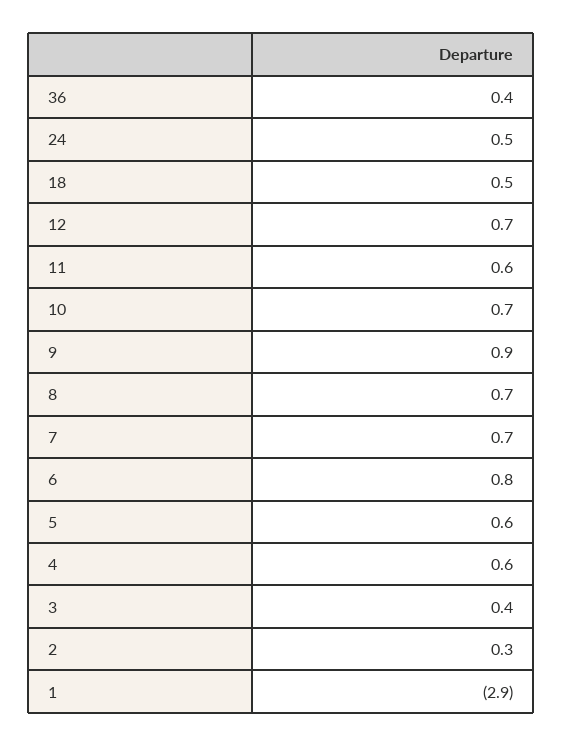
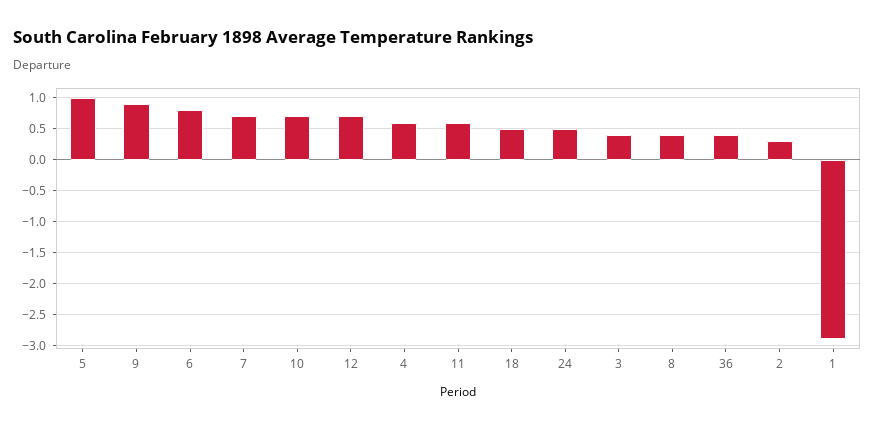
  {
    "36": 0.4,
    "24": 0.5,
    "18": 0.5,
    "12": 0.7,
    "11": 0.6,
    "10": 0.7,
    "9": 0.9,
-   "8": 0.7,
+   "8": 0.4,
    "7": 0.7,
    "6": 0.8,
-   "5": 0.6,
+   "5": 1,
    "4": 0.6,
    "3": 0.4,
    "2": 0.3,
    "1": -2.9
  }

